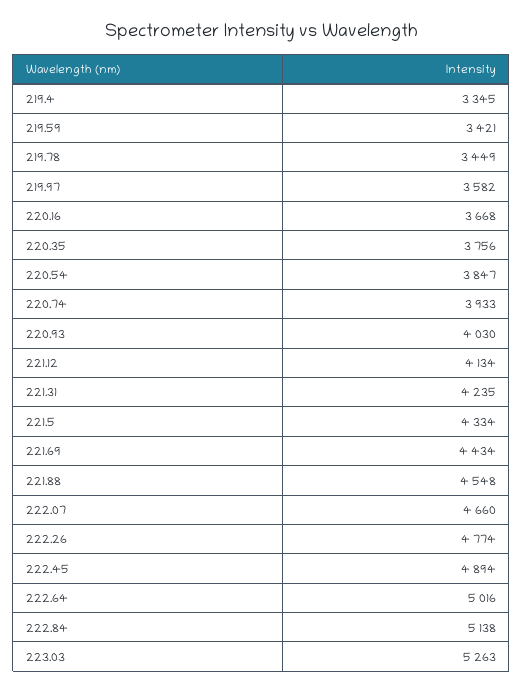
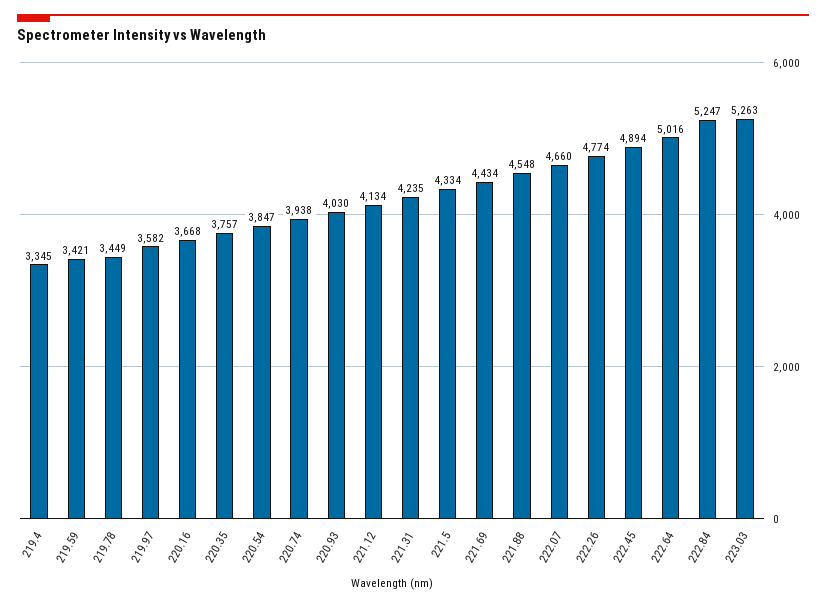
  {
    "219.4": 3345,
    "219.59": 3421,
    "219.78": 3449,
    "219.97": 3582,
    "220.16": 3668,
-   "220.35": 3756,
+   "220.35": 3757,
    "220.54": 3847,
-   "220.74": 3933,
+   "220.74": 3938,
    "220.93": 4030,
    "221.12": 4134,
    "221.31": 4235,
    "221.5": 4334,
    "221.69": 4434,
    "221.88": 4548,
    "222.07": 4660,
    "222.26": 4774,
    "222.45": 4894,
    "222.64": 5016,
-   "222.84": 5138,
+   "222.84": 5247,
    "223.03": 5263
  }

